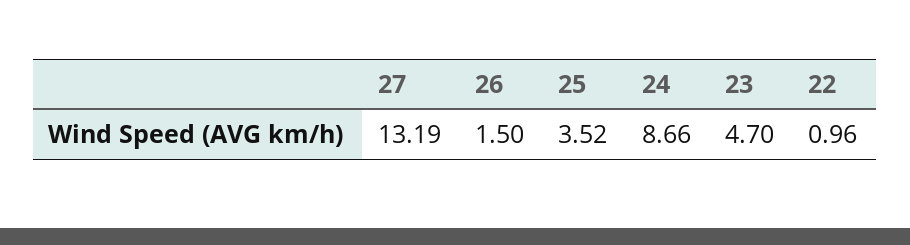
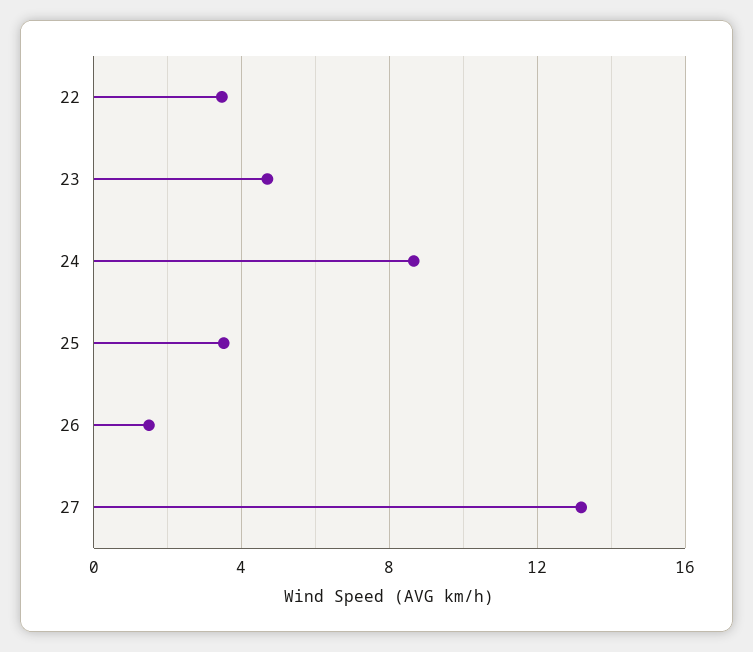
  {
    "27": 13.19,
    "26": 1.5,
    "25": 3.52,
    "24": 8.66,
    "23": 4.7,
-   "22": 0.96
+   "22": 3.5
  }

